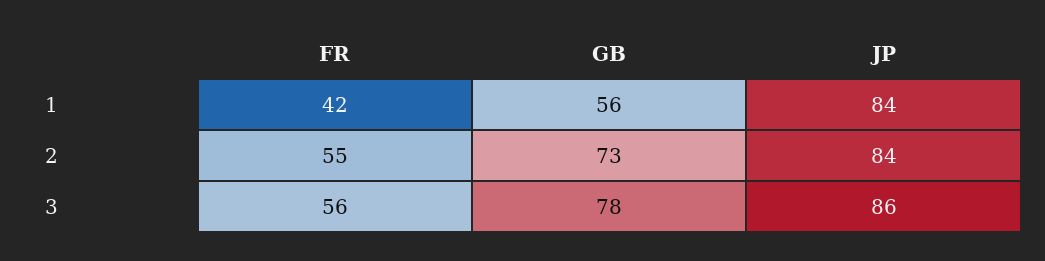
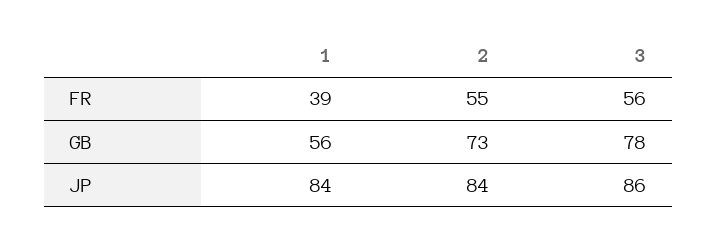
  {
    "FR": {
-     "1": 42,
+     "1": 39,
      "2": 55,
      "3": 56
    },
    "GB": {
      "1": 56,
      "2": 73,
      "3": 78
    },
    "JP": {
      "1": 84,
      "2": 84,
      "3": 86
    }
  }

